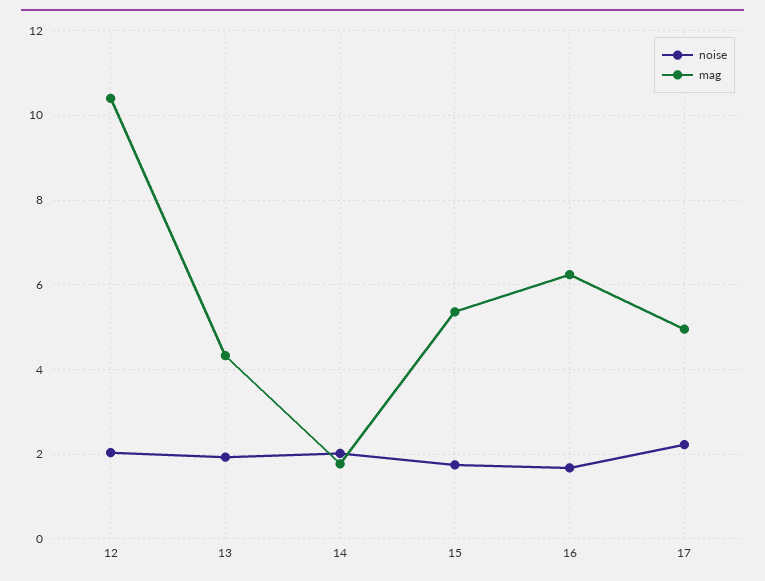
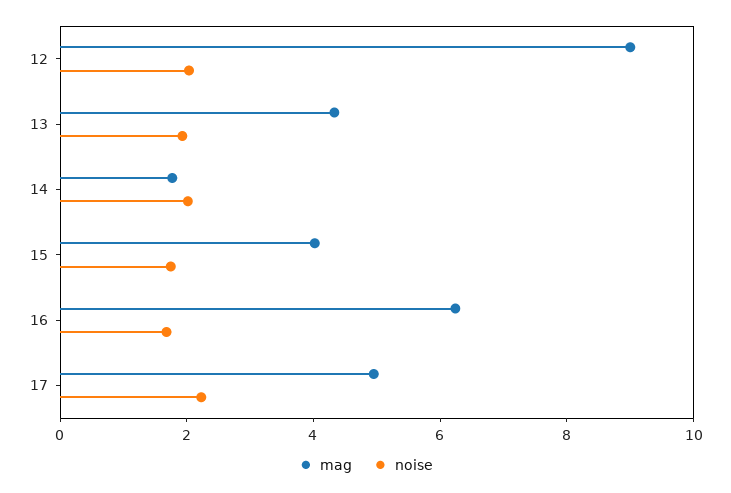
  {
    "noise": {
      "12": 2,
      "13": 2,
      "14": 2,
      "15": 1.8,
      "16": 1.6,
      "17": 2.2
    },
    "mag": {
-     "12": 10.4,
+     "12": 9,
      "13": 4.4,
      "14": 1.8,
-     "15": 5.4,
+     "15": 4,
      "16": 6.2,
      "17": 5
    }
  }

